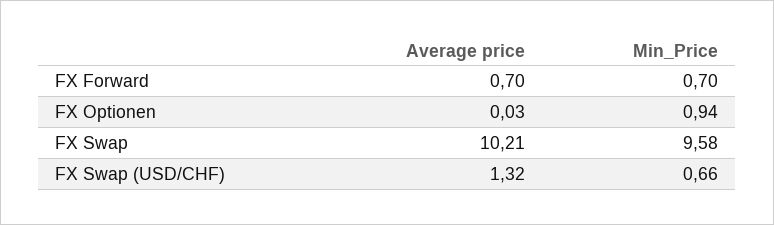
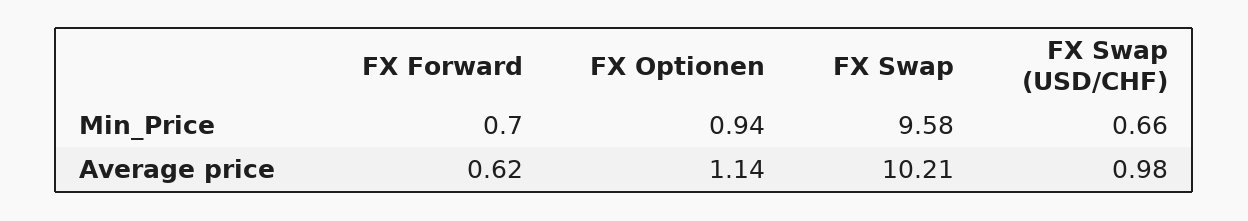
  {
    "Average price": {
-     "FX Forward": 0.7,
+     "FX Forward": 0.62,
-     "FX Optionen": 0.03,
+     "FX Optionen": 1.14,
      "FX Swap": 10.21,
-     "FX Swap (USD/CHF)": 1.32
+     "FX Swap (USD/CHF)": 0.98
    },
    "Min_Price": {
      "FX Forward": 0.7,
      "FX Optionen": 0.94,
      "FX Swap": 9.58,
      "FX Swap (USD/CHF)": 0.66
    }
  }

